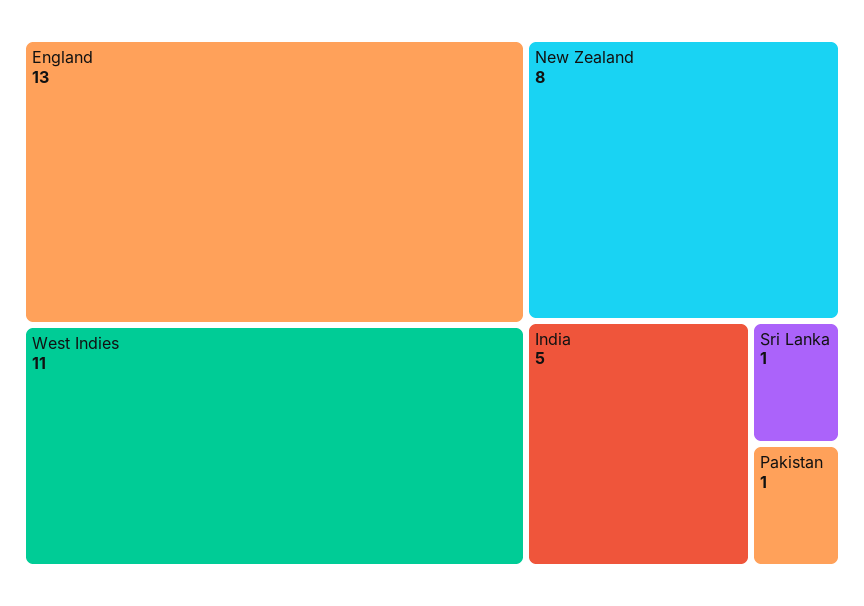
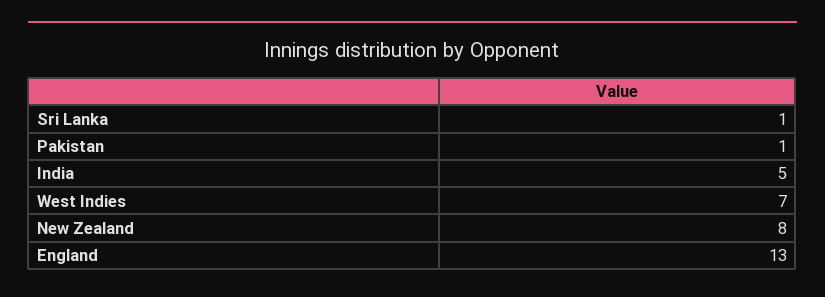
  {
    "England": 13,
-   "West Indies": 11,
+   "West Indies": 7,
    "New Zealand": 8,
    "India": 5,
    "Sri Lanka": 1,
    "Pakistan": 1
  }

